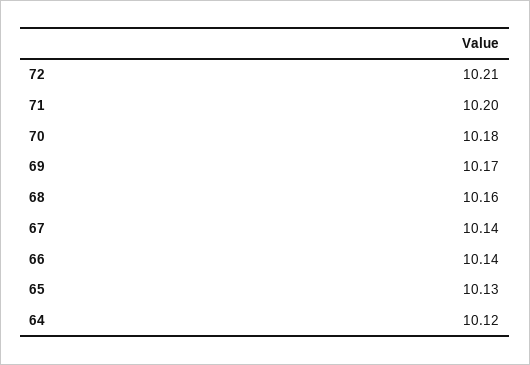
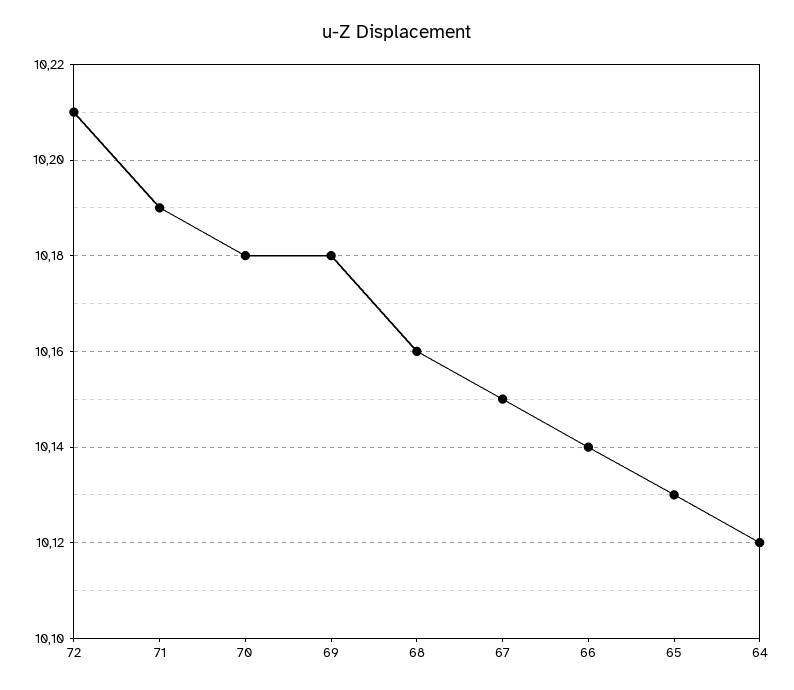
  {
    "72": 10.21,
-   "71": 10.2,
+   "71": 10.19,
    "70": 10.18,
-   "69": 10.17,
+   "69": 10.18,
    "68": 10.16,
-   "67": 10.14,
+   "67": 10.15,
    "66": 10.14,
    "65": 10.13,
    "64": 10.12
  }

